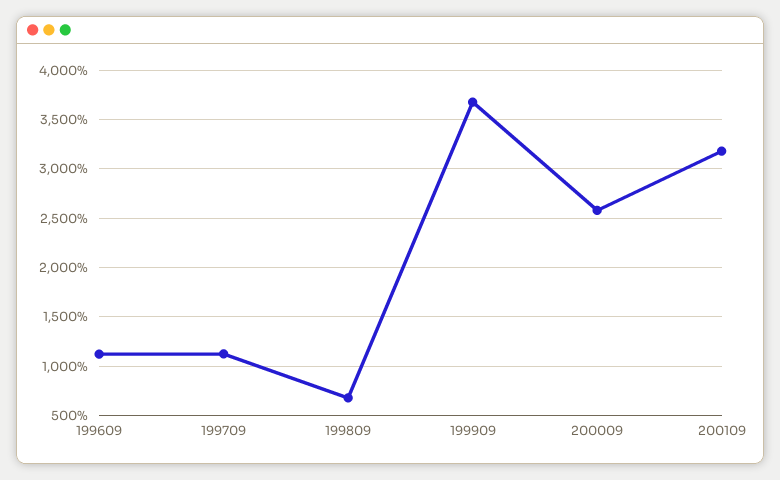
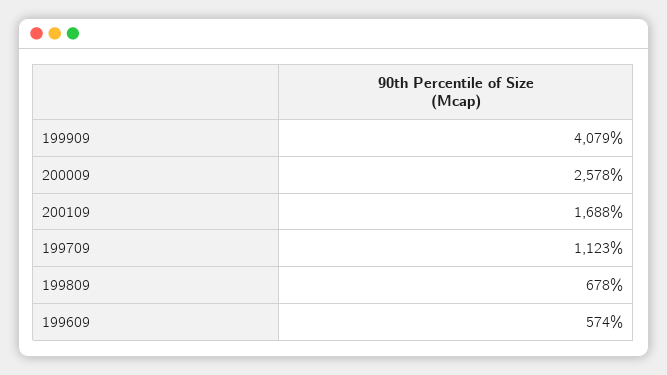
  {
-   "199609": 1100,
+   "199609": 574,
    "199709": 1123,
    "199809": 678,
-   "199909": 3700,
+   "199909": 4079,
    "200009": 2578,
-   "200109": 3200
+   "200109": 1688
  }

